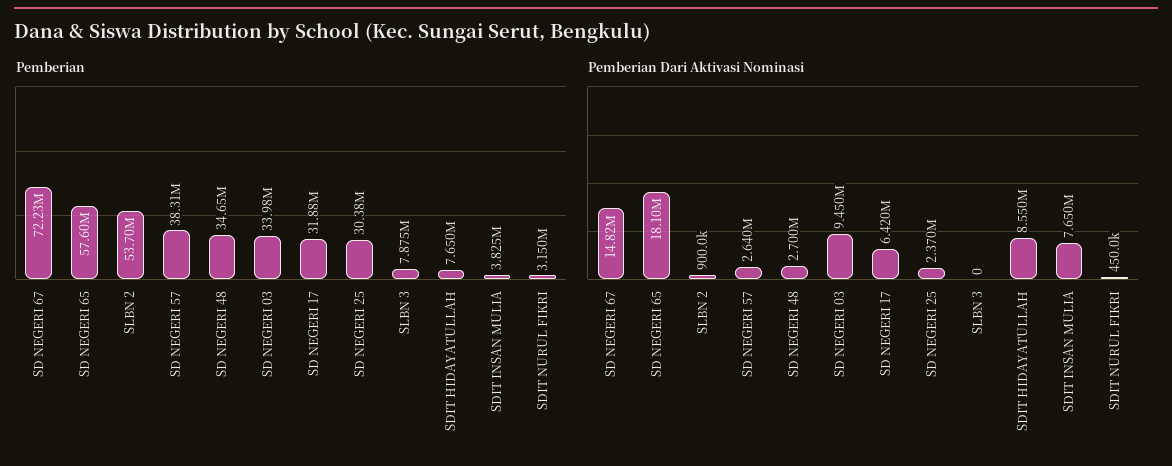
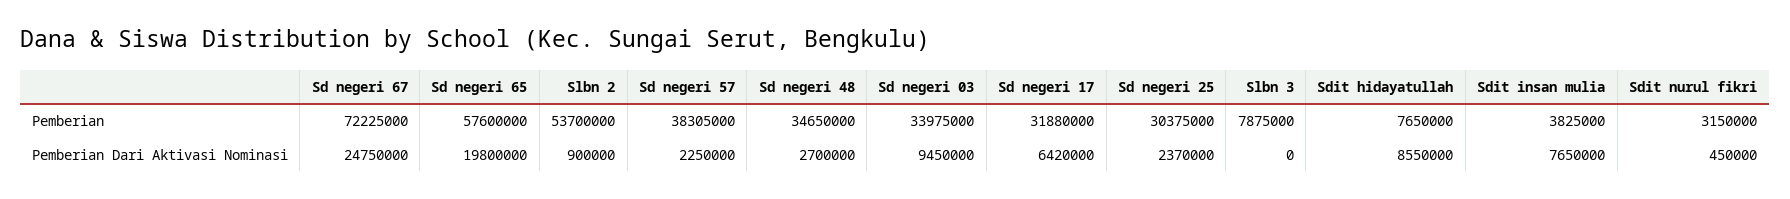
  {
    "Pemberian": {
      "SD NEGERI 67": 72225000,
      "SD NEGERI 65": 57600000,
      "SLBN 2": 53700000,
      "SD NEGERI 57": 38305000,
      "SD NEGERI 48": 34650000,
      "SD NEGERI 03": 33975000,
      "SD NEGERI 17": 31880000,
      "SD NEGERI 25": 30375000,
      "SLBN 3": 7875000,
      "SDIT HIDAYATULLAH": 7650000,
      "SDIT INSAN MULIA": 3825000,
      "SDIT NURUL FIKRI": 3150000
    },
    "Pemberian Dari Aktivasi Nominasi": {
-     "SD NEGERI 67": 14820000,
+     "SD NEGERI 67": 24750000,
-     "SD NEGERI 65": 18100000,
+     "SD NEGERI 65": 19800000,
      "SLBN 2": 900000,
-     "SD NEGERI 57": 2640000,
+     "SD NEGERI 57": 2250000,
      "SD NEGERI 48": 2700000,
      "SD NEGERI 03": 9450000,
      "SD NEGERI 17": 6420000,
      "SD NEGERI 25": 2370000,
      "SLBN 3": 0,
      "SDIT HIDAYATULLAH": 8550000,
      "SDIT INSAN MULIA": 7650000,
      "SDIT NURUL FIKRI": 450000
    }
  }

